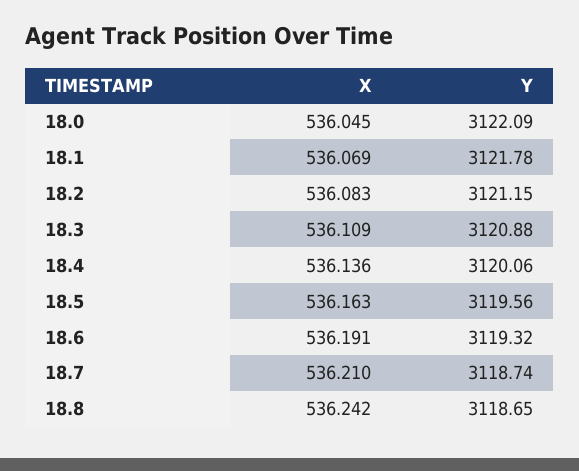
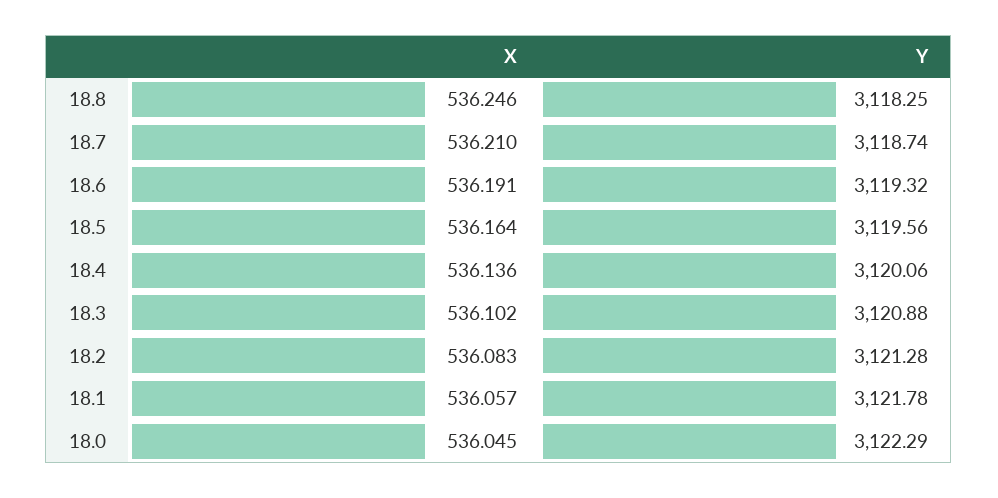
  {
    "X": {
      "18.0": 536.045,
-     "18.1": 536.069,
+     "18.1": 536.057,
      "18.2": 536.083,
-     "18.3": 536.109,
+     "18.3": 536.102,
      "18.4": 536.136,
-     "18.5": 536.163,
+     "18.5": 536.164,
      "18.6": 536.191,
      "18.7": 536.21,
-     "18.8": 536.242
+     "18.8": 536.246
    },
    "Y": {
-     "18.0": 3122.09,
+     "18.0": 3122.29,
      "18.1": 3121.78,
-     "18.2": 3121.15,
+     "18.2": 3121.28,
      "18.3": 3120.88,
      "18.4": 3120.06,
      "18.5": 3119.56,
      "18.6": 3119.32,
      "18.7": 3118.74,
-     "18.8": 3118.65
+     "18.8": 3118.25
    }
  }

